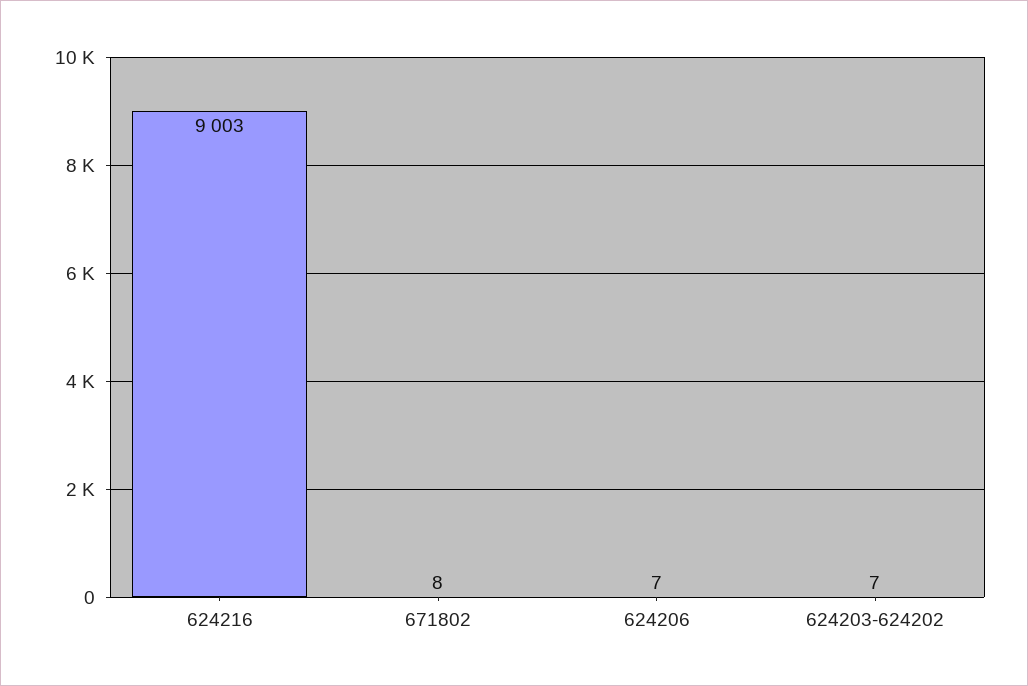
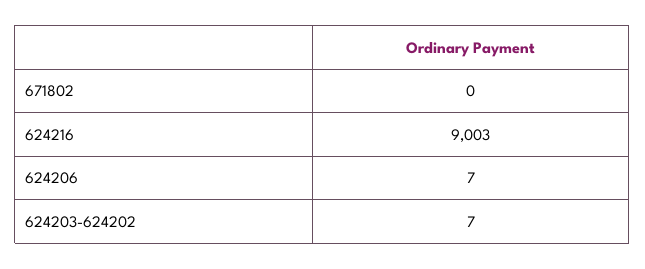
  {
    "624216": 9003,
-   "671802": 8,
+   "671802": 0,
    "624206": 7,
    "624203-624202": 7
  }

